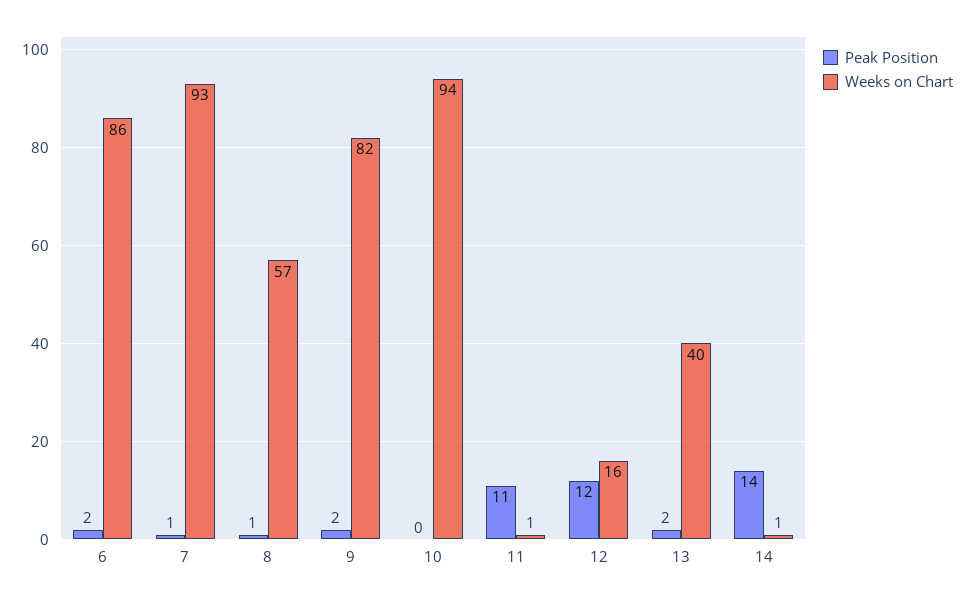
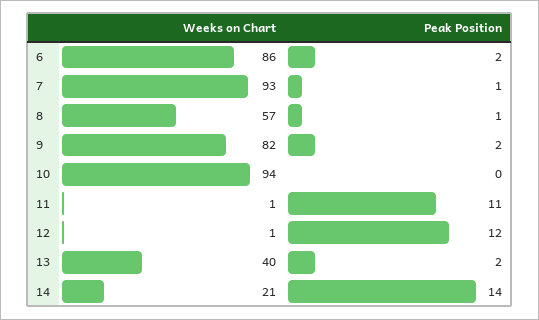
  {
    "Peak Position": {
      "6": 2,
      "7": 1,
      "8": 1,
      "9": 2,
      "10": 0,
      "11": 11,
      "12": 12,
      "13": 2,
      "14": 14
    },
    "Weeks on Chart": {
      "6": 86,
      "7": 93,
      "8": 57,
      "9": 82,
      "10": 94,
      "11": 1,
-     "12": 16,
+     "12": 1,
      "13": 40,
-     "14": 1
+     "14": 21
    }
  }

